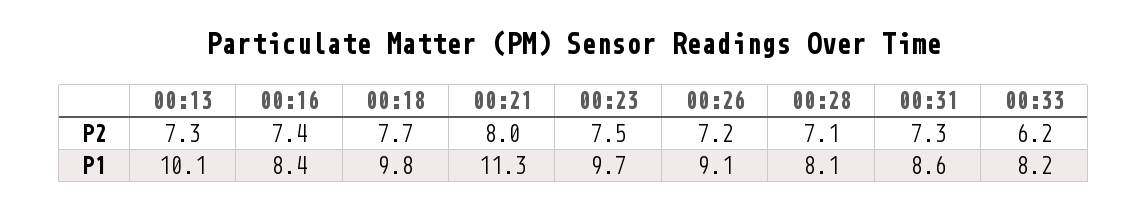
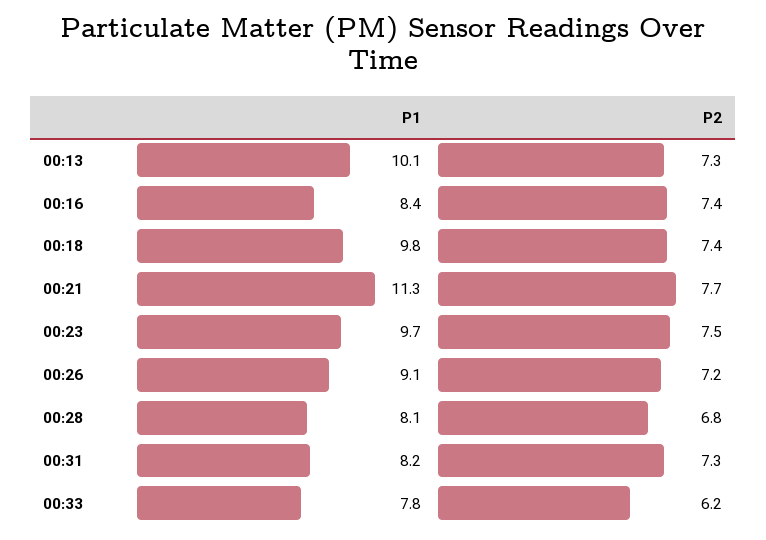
  {
    "00:13": {
      "P2": 7.3,
      "P1": 10.1
    },
    "00:16": {
      "P2": 7.4,
      "P1": 8.4
    },
    "00:18": {
-     "P2": 7.7,
+     "P2": 7.4,
      "P1": 9.8
    },
    "00:21": {
-     "P2": 8,
+     "P2": 7.7,
      "P1": 11.3
    },
    "00:23": {
      "P2": 7.5,
      "P1": 9.7
    },
    "00:26": {
      "P2": 7.2,
      "P1": 9.1
    },
    "00:28": {
-     "P2": 7.1,
+     "P2": 6.8,
      "P1": 8.1
    },
    "00:31": {
      "P2": 7.3,
-     "P1": 8.6
+     "P1": 8.2
    },
    "00:33": {
      "P2": 6.2,
-     "P1": 8.2
+     "P1": 7.8
    }
  }

